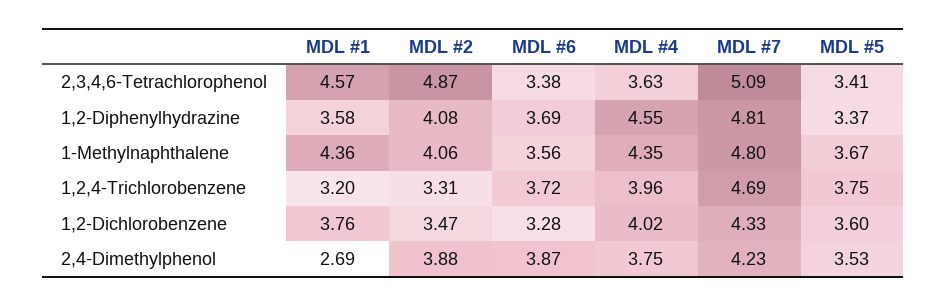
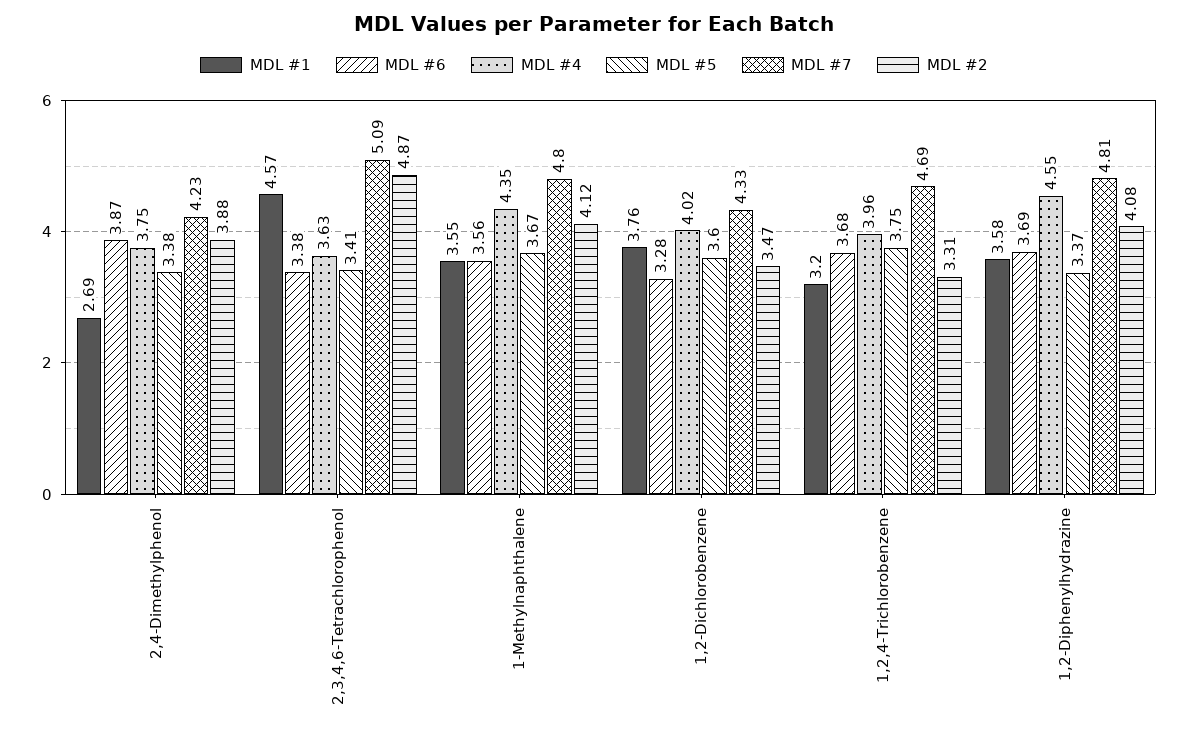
  {
    "MDL #1": {
      "2,3,4,6-Tetrachlorophenol": 4.57,
      "1,2-Diphenylhydrazine": 3.58,
-     "1-Methylnaphthalene": 4.36,
+     "1-Methylnaphthalene": 3.55,
      "1,2,4-Trichlorobenzene": 3.2,
      "1,2-Dichlorobenzene": 3.76,
      "2,4-Dimethylphenol": 2.69
    },
    "MDL #2": {
      "2,3,4,6-Tetrachlorophenol": 4.87,
      "1,2-Diphenylhydrazine": 4.08,
-     "1-Methylnaphthalene": 4.06,
+     "1-Methylnaphthalene": 4.12,
      "1,2,4-Trichlorobenzene": 3.31,
      "1,2-Dichlorobenzene": 3.47,
      "2,4-Dimethylphenol": 3.88
    },
    "MDL #6": {
      "2,3,4,6-Tetrachlorophenol": 3.38,
      "1,2-Diphenylhydrazine": 3.69,
      "1-Methylnaphthalene": 3.56,
-     "1,2,4-Trichlorobenzene": 3.72,
+     "1,2,4-Trichlorobenzene": 3.68,
      "1,2-Dichlorobenzene": 3.28,
      "2,4-Dimethylphenol": 3.87
    },
    "MDL #4": {
      "2,3,4,6-Tetrachlorophenol": 3.63,
      "1,2-Diphenylhydrazine": 4.55,
      "1-Methylnaphthalene": 4.35,
      "1,2,4-Trichlorobenzene": 3.96,
      "1,2-Dichlorobenzene": 4.02,
      "2,4-Dimethylphenol": 3.75
    },
    "MDL #7": {
      "2,3,4,6-Tetrachlorophenol": 5.09,
      "1,2-Diphenylhydrazine": 4.81,
      "1-Methylnaphthalene": 4.8,
      "1,2,4-Trichlorobenzene": 4.69,
      "1,2-Dichlorobenzene": 4.33,
      "2,4-Dimethylphenol": 4.23
    },
    "MDL #5": {
      "2,3,4,6-Tetrachlorophenol": 3.41,
      "1,2-Diphenylhydrazine": 3.37,
      "1-Methylnaphthalene": 3.67,
      "1,2,4-Trichlorobenzene": 3.75,
      "1,2-Dichlorobenzene": 3.6,
-     "2,4-Dimethylphenol": 3.53
+     "2,4-Dimethylphenol": 3.38
    }
  }

